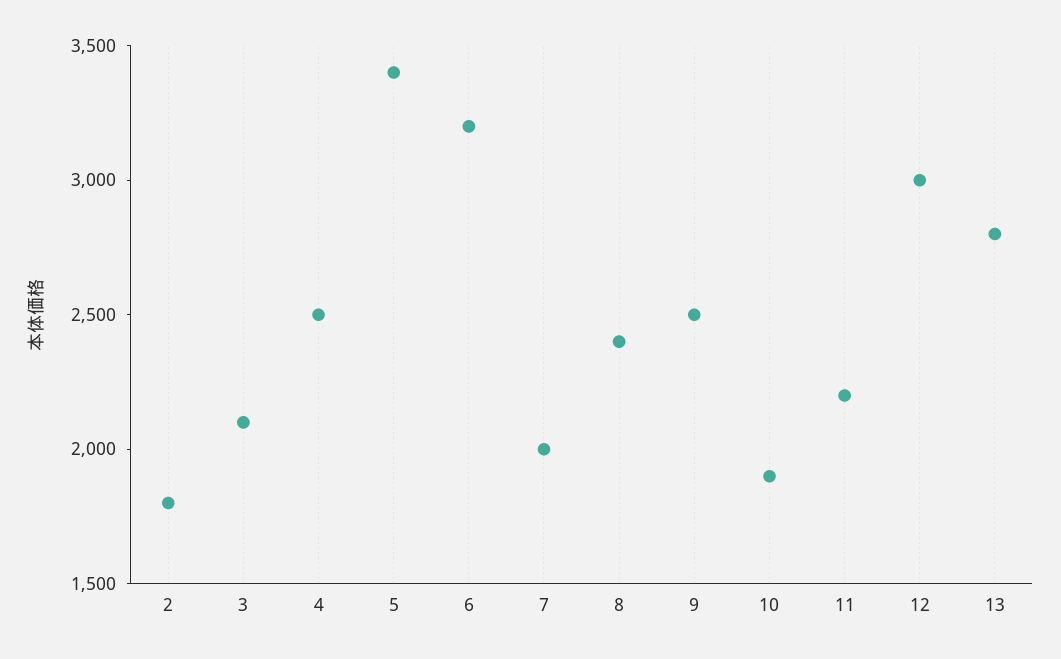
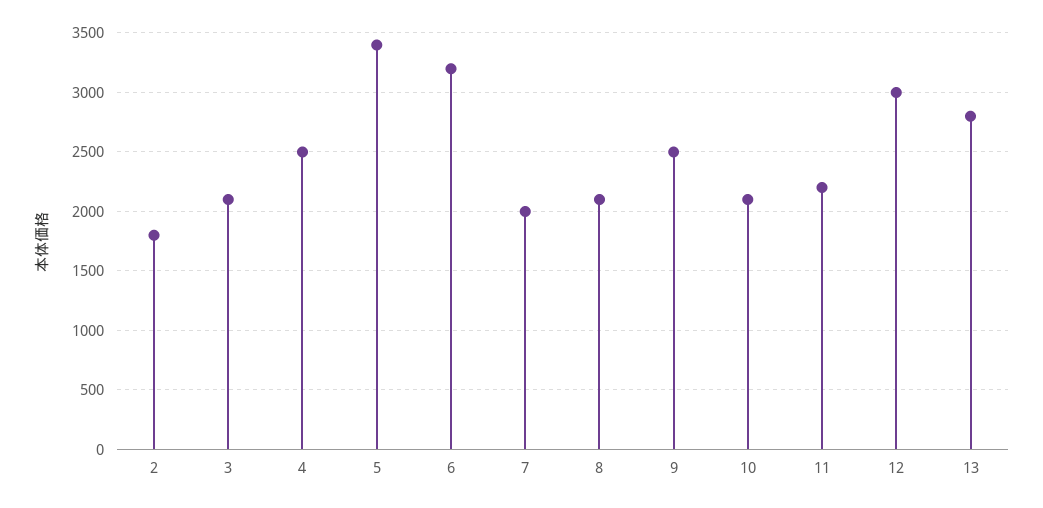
  {
    "2": 1800,
    "3": 2100,
    "4": 2500,
    "5": 3400,
    "6": 3200,
    "7": 2000,
-   "8": 2400,
+   "8": 2100,
    "9": 2500,
-   "10": 1900,
+   "10": 2100,
    "11": 2200,
    "12": 3000,
    "13": 2800
  }

